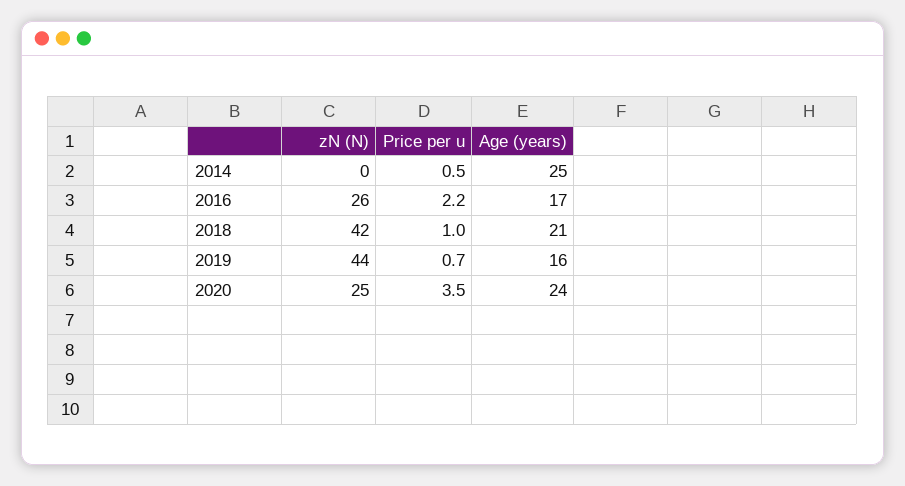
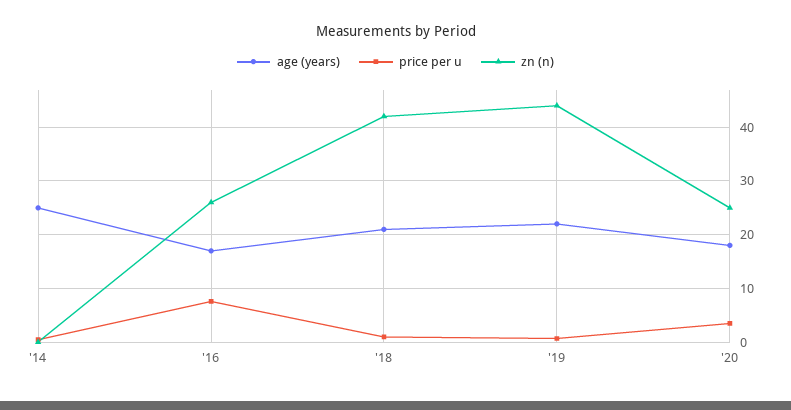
  {
    "zN (N)": {
      "2014": 0,
      "2016": 26,
      "2018": 42,
      "2019": 44,
      "2020": 25
    },
    "Price per u": {
      "2014": 0.5,
-     "2016": 2.2,
+     "2016": 8,
      "2018": 1,
      "2019": 0.7,
      "2020": 3.5
    },
    "Age (years)": {
      "2014": 25,
      "2016": 17,
      "2018": 21,
-     "2019": 16,
+     "2019": 22,
-     "2020": 24
+     "2020": 18
    }
  }

